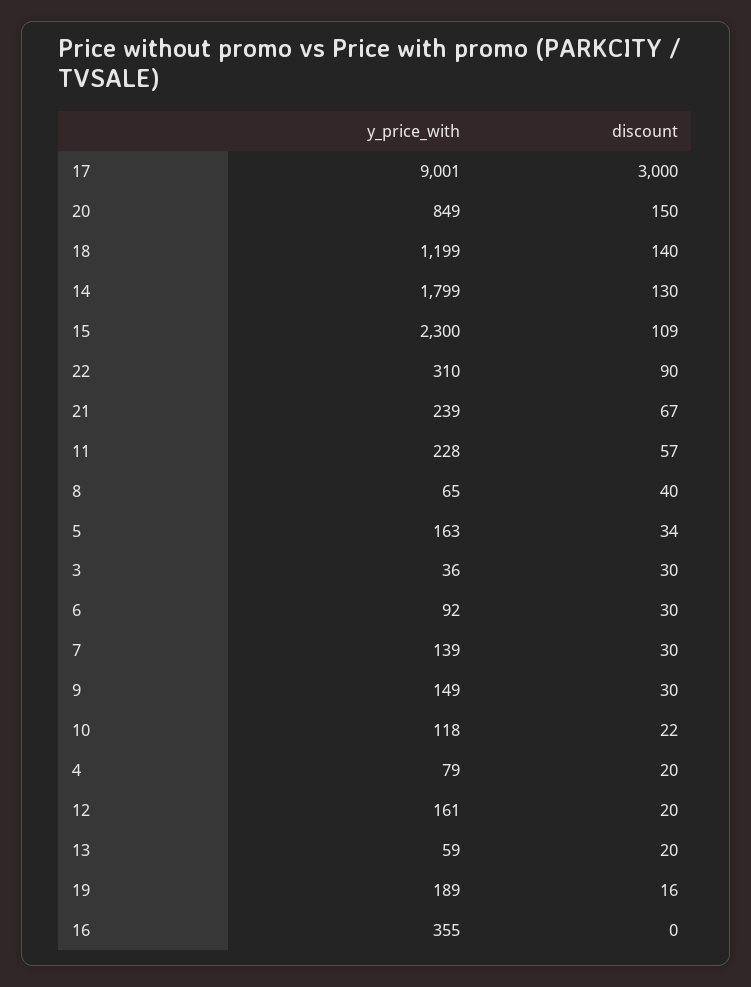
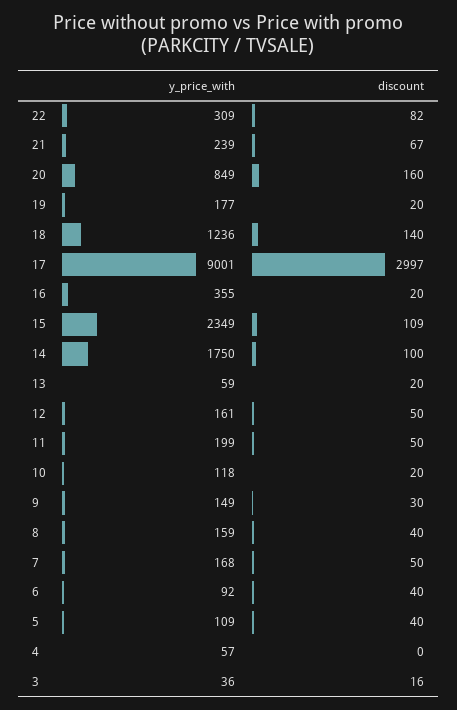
  {
    "y_price_with": {
      "17": 9001,
      "20": 849,
-     "18": 1199,
+     "18": 1236,
-     "14": 1799,
+     "14": 1750,
-     "15": 2300,
+     "15": 2349,
-     "22": 310,
+     "22": 309,
      "21": 239,
-     "11": 228,
+     "11": 199,
-     "8": 65,
+     "8": 159,
-     "5": 163,
+     "5": 109,
      "3": 36,
      "6": 92,
-     "7": 139,
+     "7": 168,
      "9": 149,
      "10": 118,
-     "4": 79,
+     "4": 57,
      "12": 161,
      "13": 59,
-     "19": 189,
+     "19": 177,
      "16": 355
    },
    "discount": {
-     "17": 3000,
+     "17": 2997,
-     "20": 150,
+     "20": 160,
      "18": 140,
-     "14": 130,
+     "14": 100,
      "15": 109,
-     "22": 90,
+     "22": 82,
      "21": 67,
-     "11": 57,
+     "11": 50,
      "8": 40,
-     "5": 34,
+     "5": 40,
-     "3": 30,
+     "3": 16,
-     "6": 30,
+     "6": 40,
-     "7": 30,
+     "7": 50,
      "9": 30,
-     "10": 22,
+     "10": 20,
-     "4": 20,
+     "4": 0,
-     "12": 20,
+     "12": 50,
      "13": 20,
-     "19": 16,
+     "19": 20,
-     "16": 0
+     "16": 20
    }
  }

